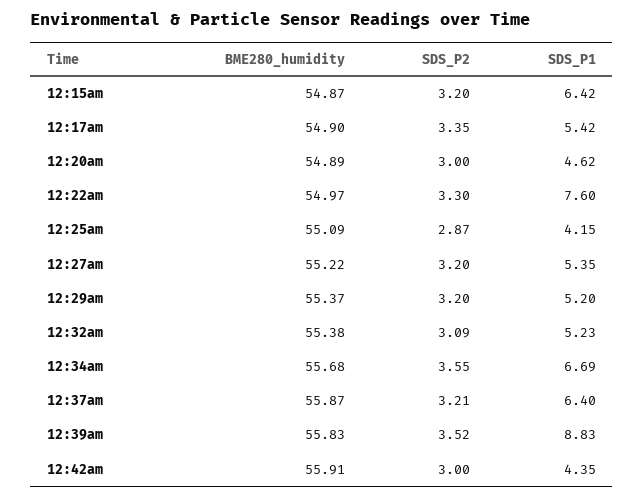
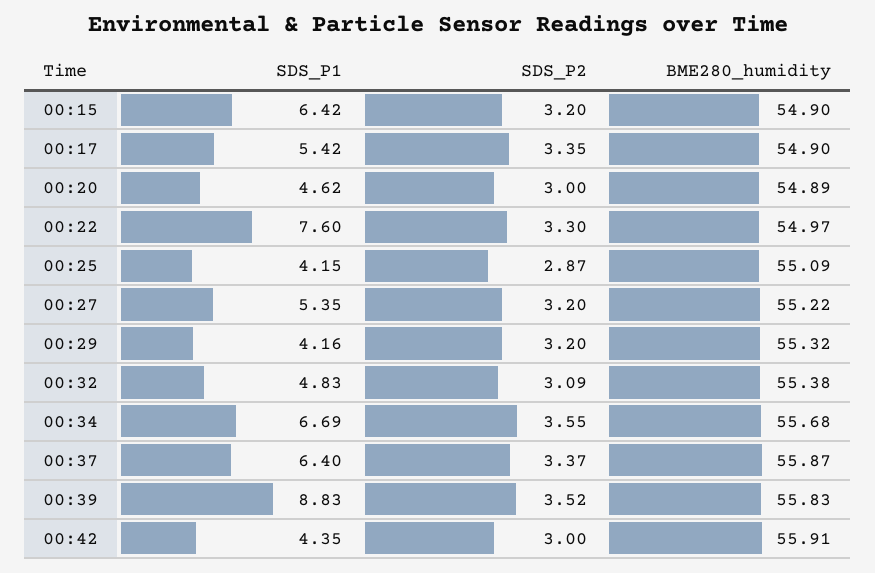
  {
    "BME280_humidity": {
-     "12:15am": 54.87,
+     "12:15am": 54.9,
      "12:17am": 54.9,
      "12:20am": 54.89,
      "12:22am": 54.97,
      "12:25am": 55.09,
      "12:27am": 55.22,
-     "12:29am": 55.37,
+     "12:29am": 55.32,
      "12:32am": 55.38,
      "12:34am": 55.68,
      "12:37am": 55.87,
      "12:39am": 55.83,
      "12:42am": 55.91
    },
    "SDS_P2": {
      "12:15am": 3.2,
      "12:17am": 3.35,
      "12:20am": 3,
      "12:22am": 3.3,
      "12:25am": 2.87,
      "12:27am": 3.2,
      "12:29am": 3.2,
      "12:32am": 3.09,
      "12:34am": 3.55,
-     "12:37am": 3.21,
+     "12:37am": 3.37,
      "12:39am": 3.52,
      "12:42am": 3
    },
    "SDS_P1": {
      "12:15am": 6.42,
      "12:17am": 5.42,
      "12:20am": 4.62,
      "12:22am": 7.6,
      "12:25am": 4.15,
      "12:27am": 5.35,
-     "12:29am": 5.2,
+     "12:29am": 4.16,
-     "12:32am": 5.23,
+     "12:32am": 4.83,
      "12:34am": 6.69,
      "12:37am": 6.4,
      "12:39am": 8.83,
      "12:42am": 4.35
    }
  }

